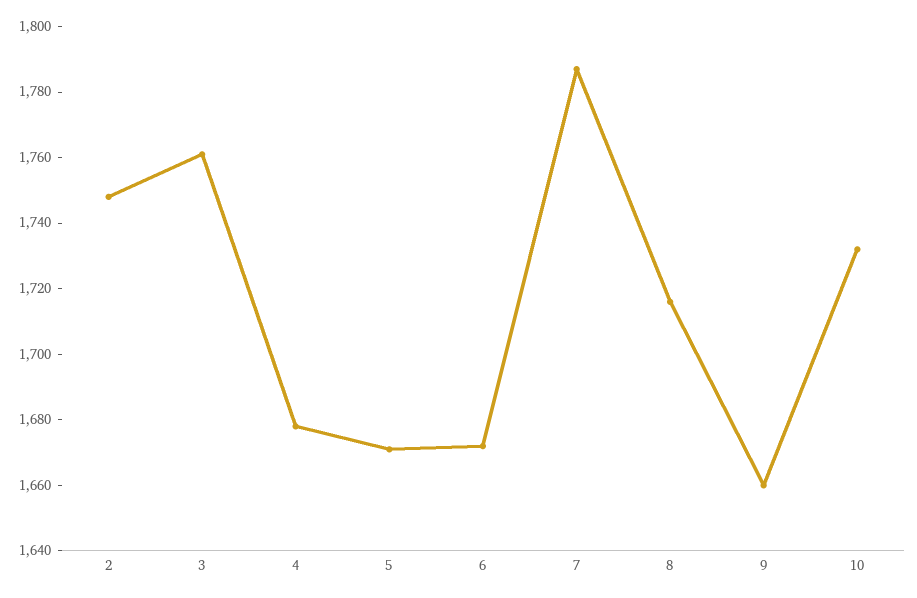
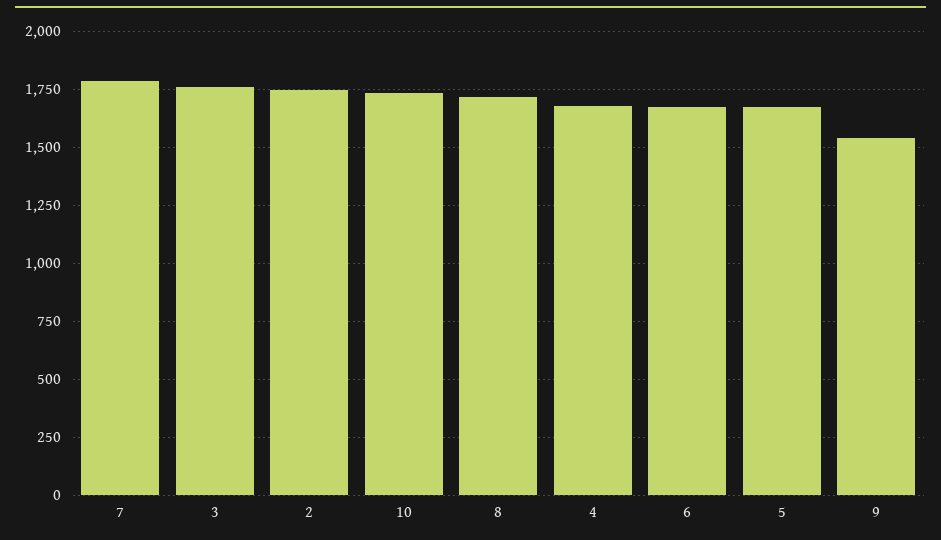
  {
    "2": 1750,
    "3": 1760,
    "4": 1680,
    "5": 1670,
    "6": 1670,
    "7": 1785,
    "8": 1715,
-   "9": 1660,
+   "9": 1550,
    "10": 1730
  }

